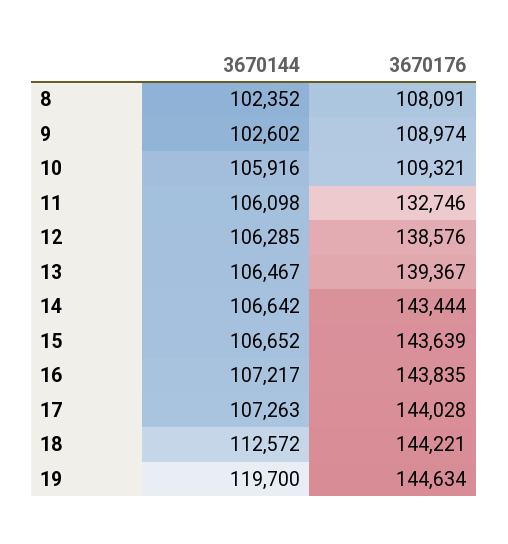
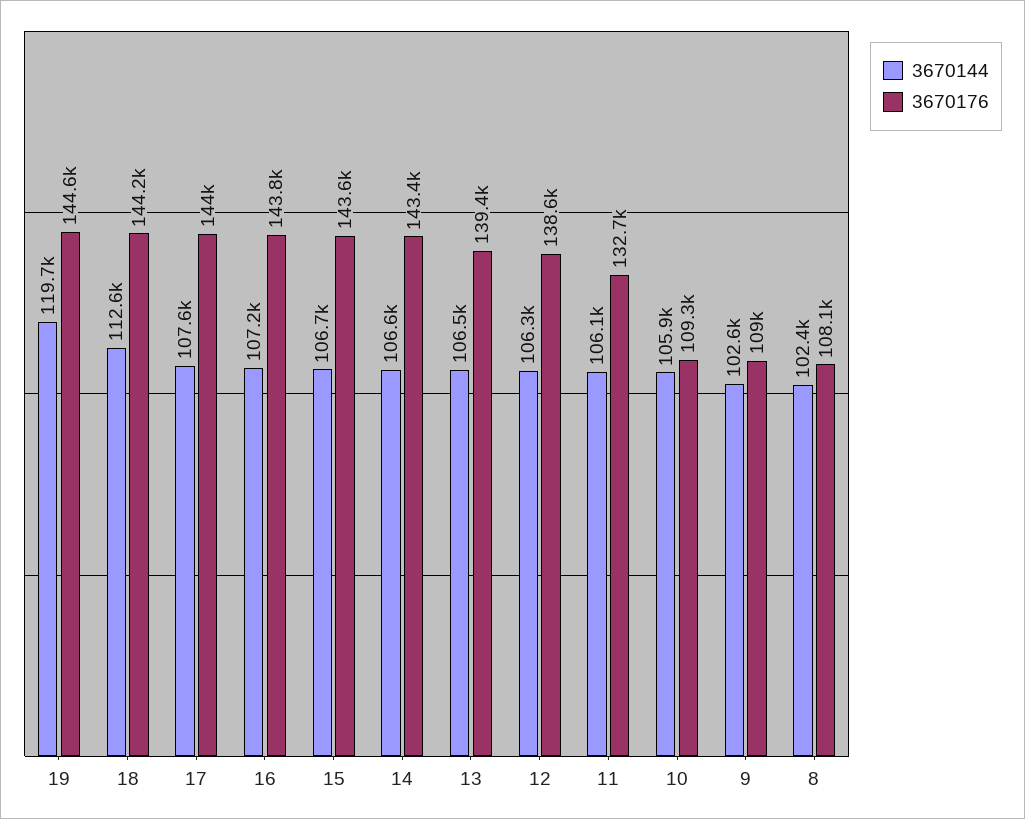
  {
    "3670144": {
      "8": 102352,
      "9": 102602,
      "10": 105916,
      "11": 106098,
      "12": 106285,
      "13": 106467,
      "14": 106642,
      "15": 106652,
      "16": 107217,
-     "17": 107263,
+     "17": 107600,
      "18": 112572,
      "19": 119700
    },
    "3670176": {
      "8": 108091,
      "9": 108974,
      "10": 109321,
      "11": 132746,
      "12": 138576,
      "13": 139367,
      "14": 143444,
      "15": 143639,
      "16": 143835,
      "17": 144028,
      "18": 144221,
      "19": 144634
    }
  }

